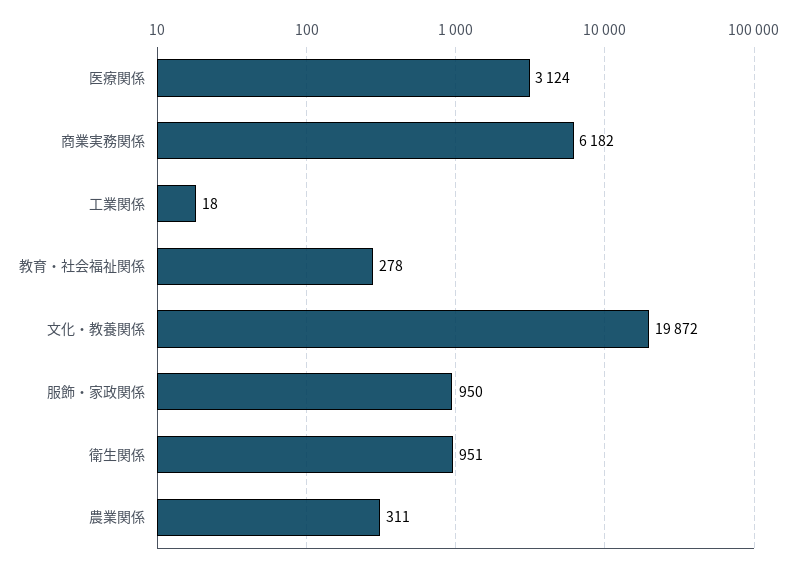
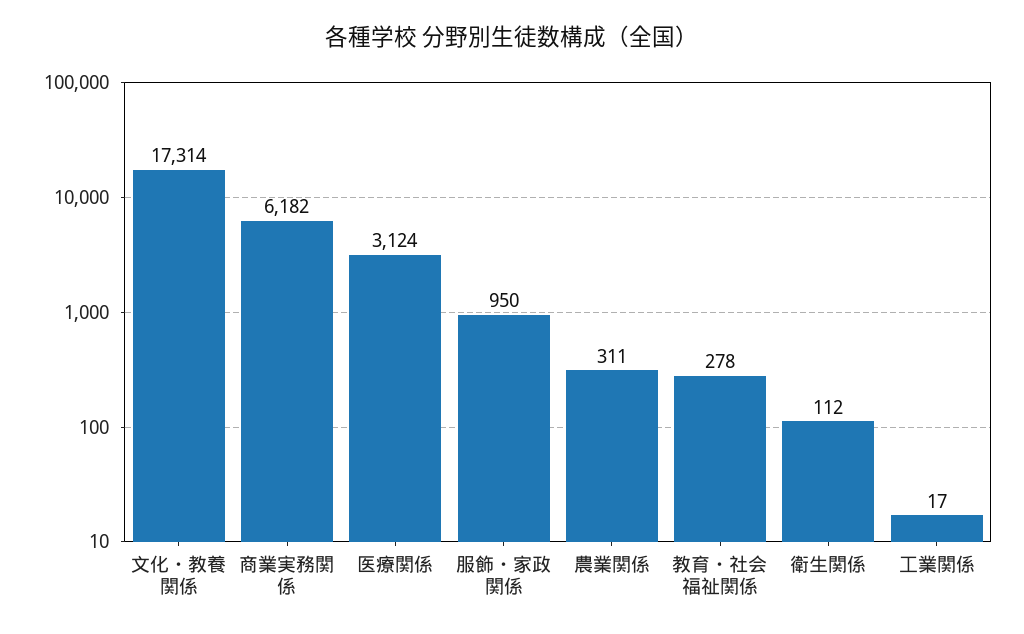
  {
    "医療関係": 3124,
    "商業実務関係": 6182,
-   "工業関係": 18,
+   "工業関係": 17,
    "教育・社会福祉関係": 278,
-   "文化・教養関係": 19872,
+   "文化・教養関係": 17314,
    "服飾・家政関係": 950,
-   "衛生関係": 951,
+   "衛生関係": 112,
    "農業関係": 311
  }

